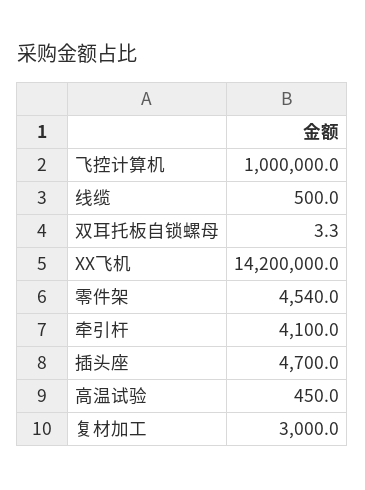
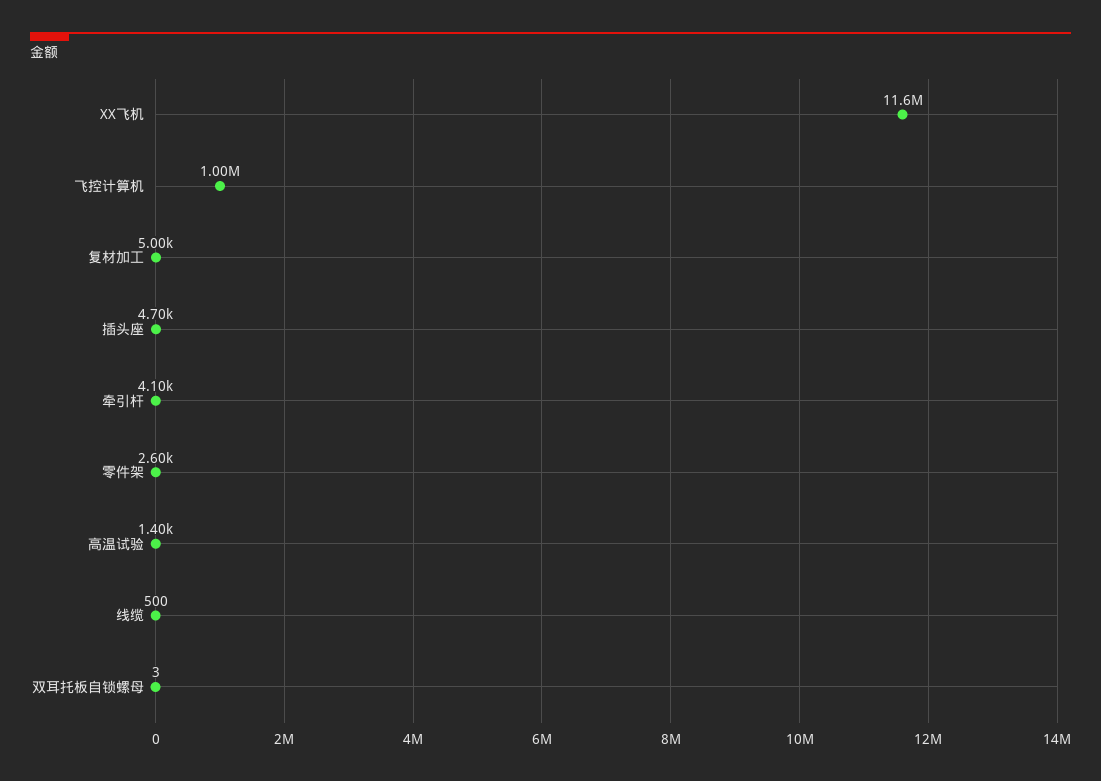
  {
    "飞控计算机": 1000000,
    "线缆": 500,
    "双耳托板自锁螺母": 3.3,
-   "XX飞机": 14200000,
+   "XX飞机": 11600000,
-   "零件架": 4540,
+   "零件架": 2600,
    "牵引杆": 4100,
    "插头座": 4700,
-   "高温试验": 450,
+   "高温试验": 1400,
-   "复材加工": 3000
+   "复材加工": 5000
  }

